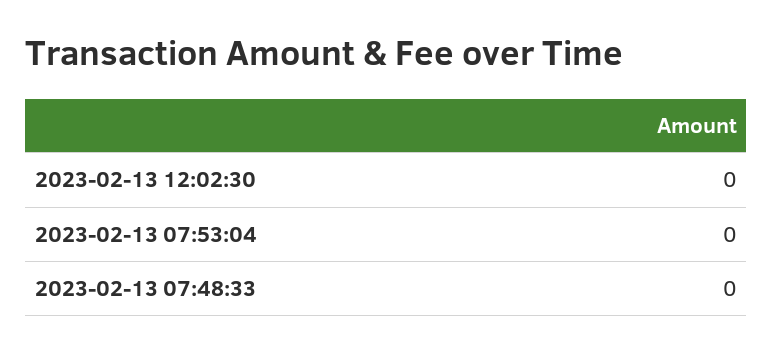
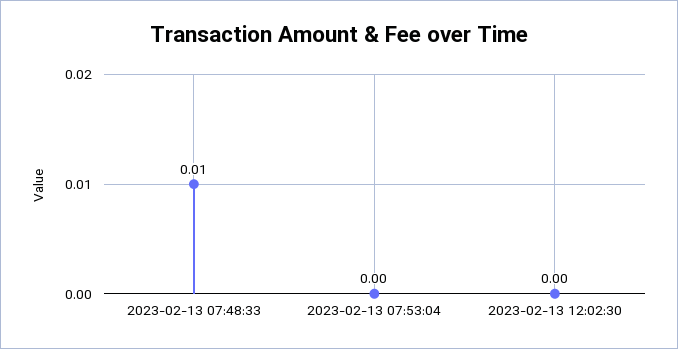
  {
    "2023-02-13 12:02:30": 0,
    "2023-02-13 07:53:04": 0,
-   "2023-02-13 07:48:33": 0
+   "2023-02-13 07:48:33": 0.01
  }

